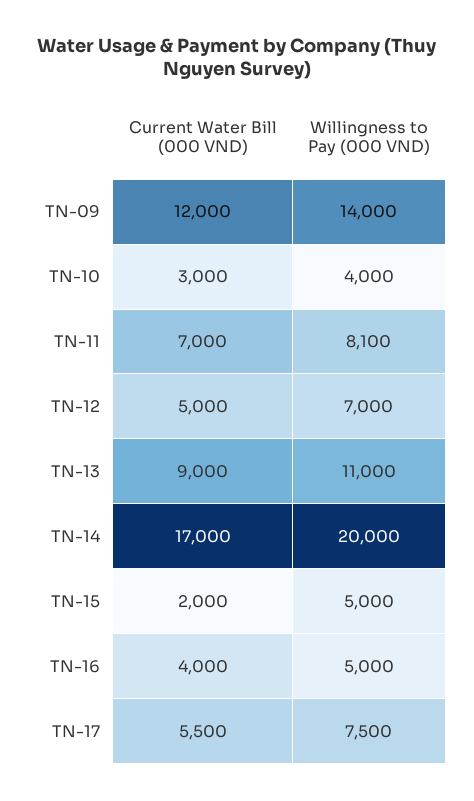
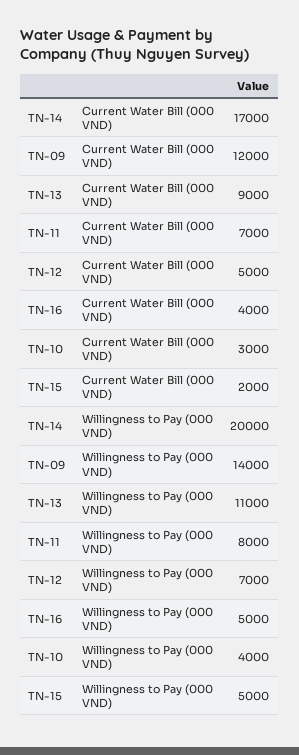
  {
    "Current Water Bill (000 VND)": {
      "TN-09": 12000,
      "TN-10": 3000,
      "TN-11": 7000,
      "TN-12": 5000,
      "TN-13": 9000,
      "TN-14": 17000,
      "TN-15": 2000,
-     "TN-16": 4000,
+     "TN-16": 4000
-     "TN-17": 5500
    },
    "Willingness to Pay (000 VND)": {
      "TN-09": 14000,
      "TN-10": 4000,
-     "TN-11": 8100,
+     "TN-11": 8000,
      "TN-12": 7000,
      "TN-13": 11000,
      "TN-14": 20000,
      "TN-15": 5000,
-     "TN-16": 5000,
+     "TN-16": 5000
-     "TN-17": 7500
    }
  }

